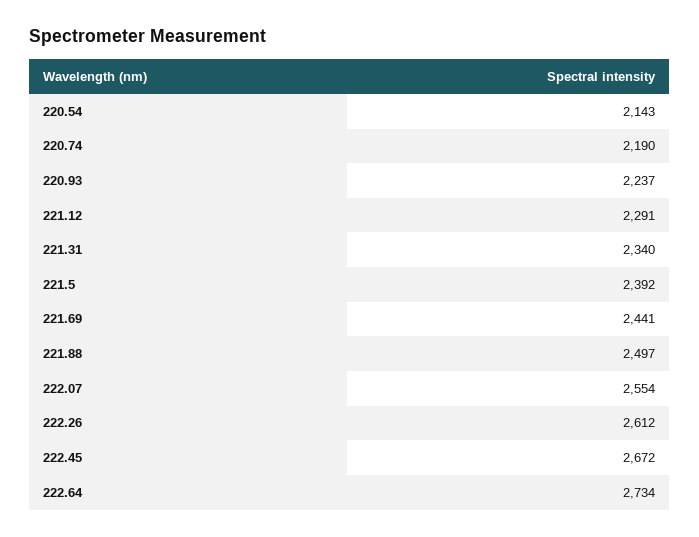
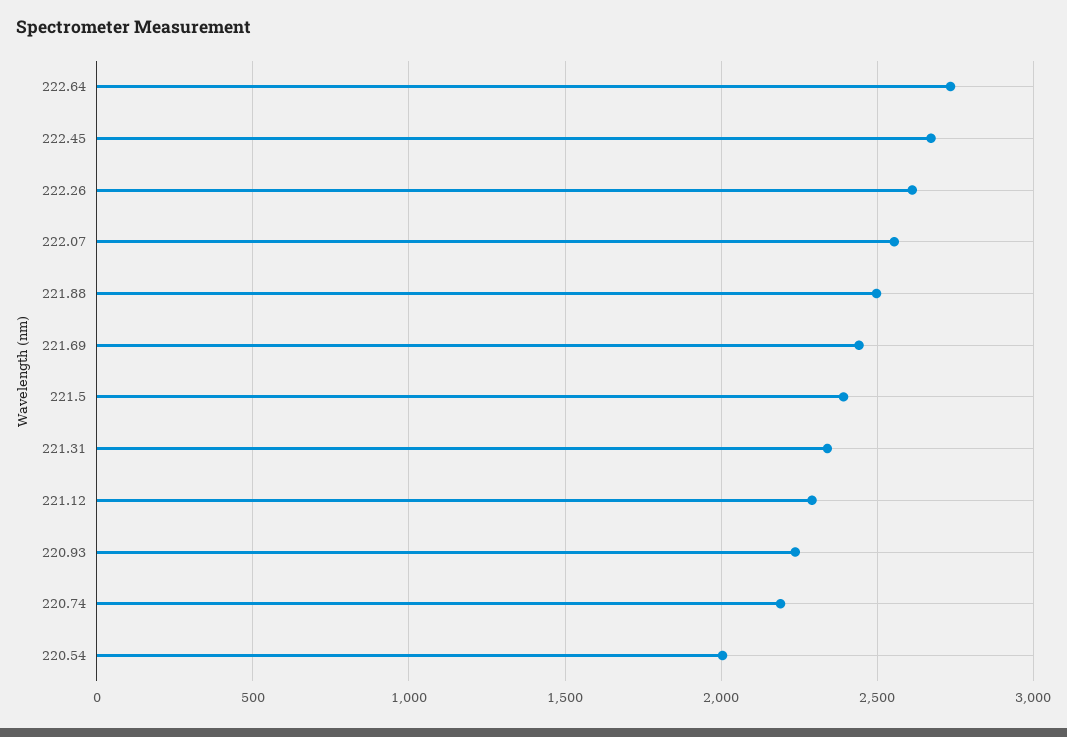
  {
-   "220.54": 2143,
+   "220.54": 2000,
    "220.74": 2190,
    "220.93": 2237,
    "221.12": 2291,
    "221.31": 2340,
    "221.5": 2392,
    "221.69": 2441,
    "221.88": 2497,
    "222.07": 2554,
    "222.26": 2612,
    "222.45": 2672,
    "222.64": 2734
  }

